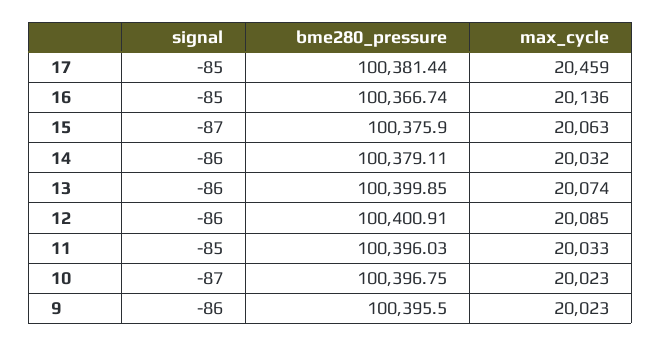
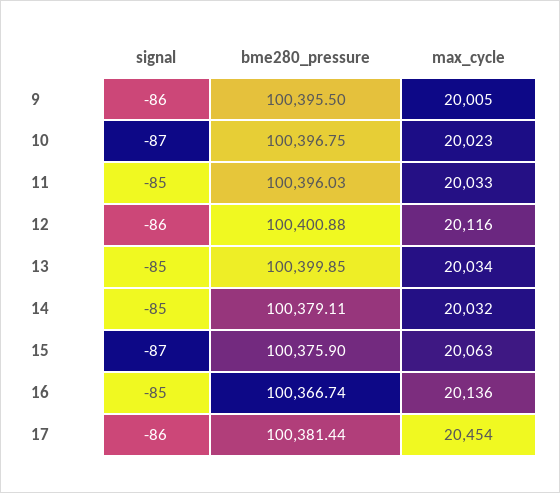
  {
    "signal": {
-     "17": -85,
+     "17": -86,
      "16": -85,
      "15": -87,
-     "14": -86,
+     "14": -85,
-     "13": -86,
+     "13": -85,
      "12": -86,
      "11": -85,
      "10": -87,
      "9": -86
    },
    "bme280_pressure": {
      "17": 100381.44,
      "16": 100366.74,
      "15": 100375.9,
      "14": 100379.11,
      "13": 100399.85,
-     "12": 100400.91,
+     "12": 100400.88,
      "11": 100396.03,
      "10": 100396.75,
      "9": 100395.5
    },
    "max_cycle": {
-     "17": 20459,
+     "17": 20454,
      "16": 20136,
      "15": 20063,
      "14": 20032,
-     "13": 20074,
+     "13": 20034,
-     "12": 20085,
+     "12": 20116,
      "11": 20033,
      "10": 20023,
-     "9": 20023
+     "9": 20005
    }
  }

